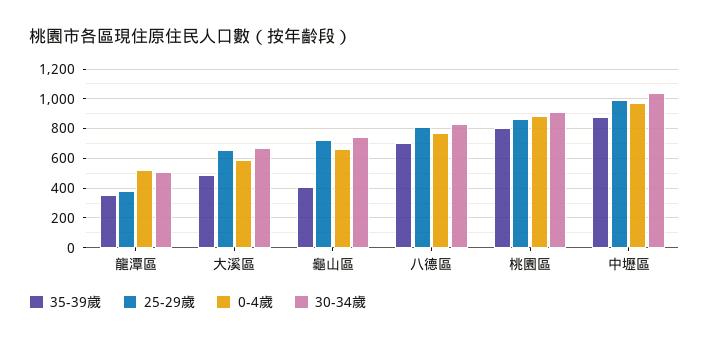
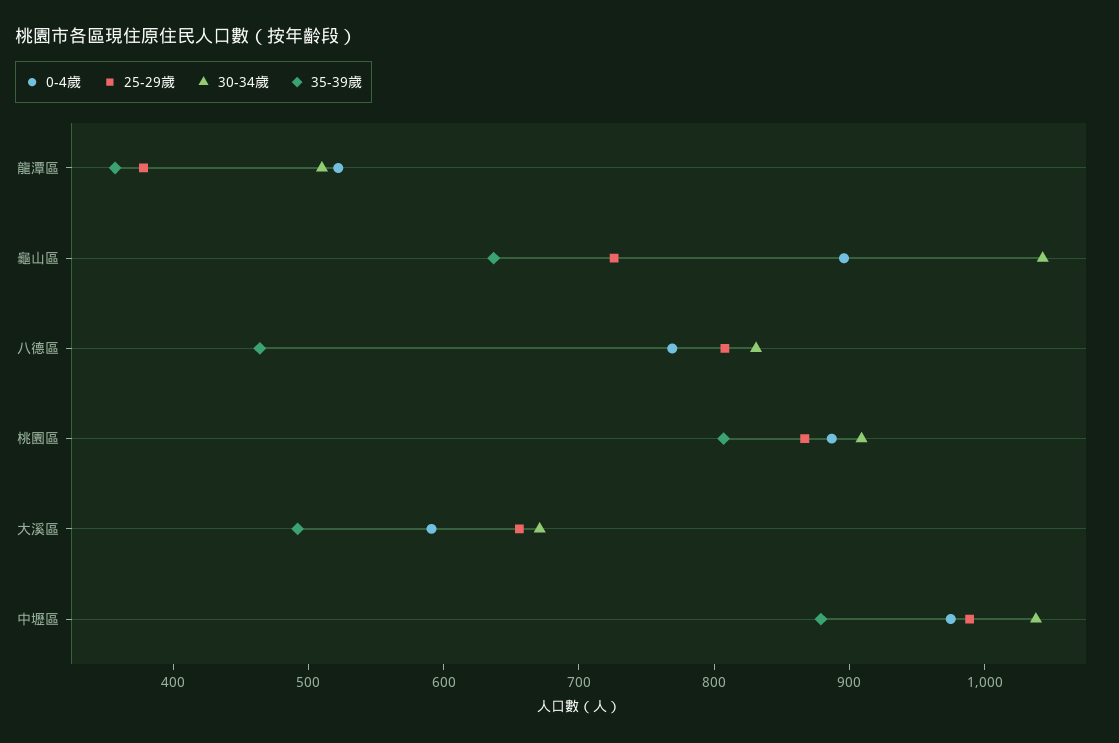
  {
    "35-39歲": {
      "龍潭區": 360,
      "大溪區": 500,
-     "龜山區": 400,
+     "龜山區": 640,
-     "八德區": 700,
+     "八德區": 460,
      "桃園區": 800,
      "中壢區": 880
    },
    "25-29歲": {
      "龍潭區": 380,
      "大溪區": 660,
      "龜山區": 720,
      "八德區": 800,
      "桃園區": 860,
      "中壢區": 980
    },
    "0-4歲": {
      "龍潭區": 520,
      "大溪區": 600,
-     "龜山區": 650,
+     "龜山區": 900,
      "八德區": 760,
      "桃園區": 880,
      "中壢區": 980
    },
    "30-34歲": {
      "龍潭區": 520,
      "大溪區": 680,
-     "龜山區": 750,
+     "龜山區": 1040,
      "八德區": 840,
      "桃園區": 900,
      "中壢區": 1040
    }
  }

